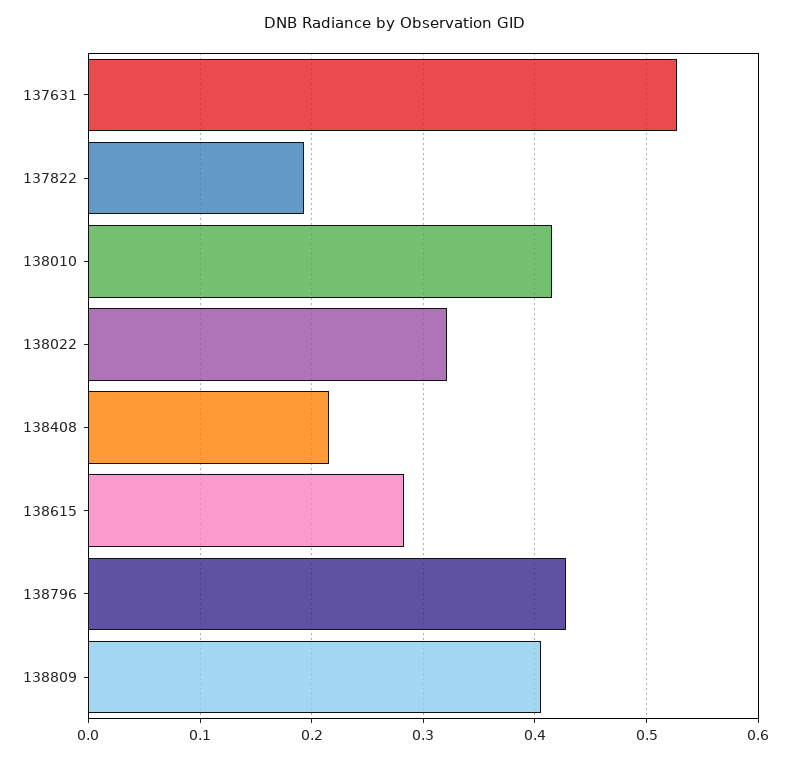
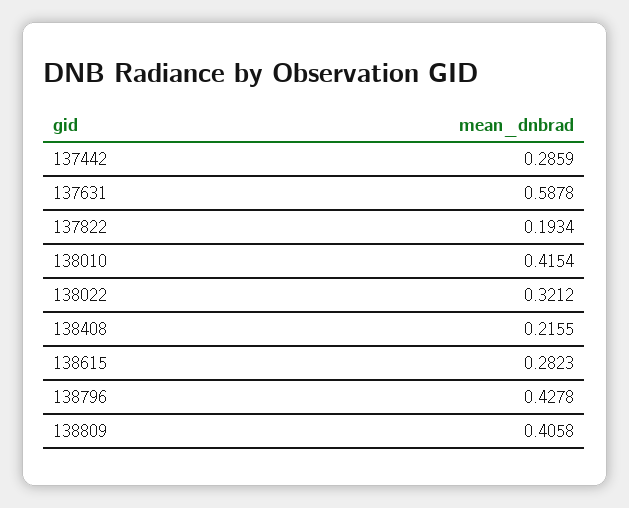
  {
-   "137631": 0.53,
+   "137631": 0.5878,
    "137822": 0.1934,
    "138010": 0.4154,
    "138022": 0.3212,
    "138408": 0.2155,
    "138615": 0.2823,
    "138796": 0.4278,
-   "138809": 0.4058
+   "138809": 0.4058,
+   "137442": 0.2859
  }

